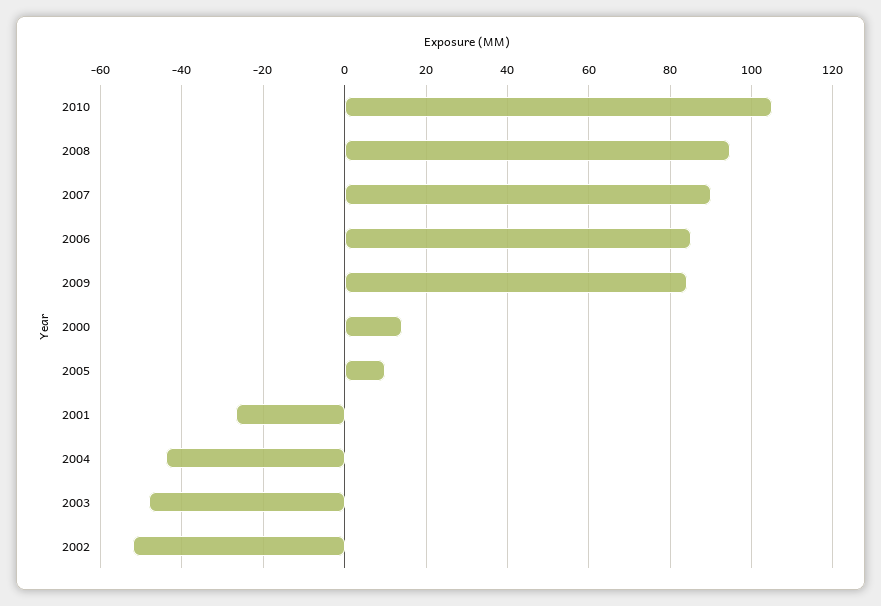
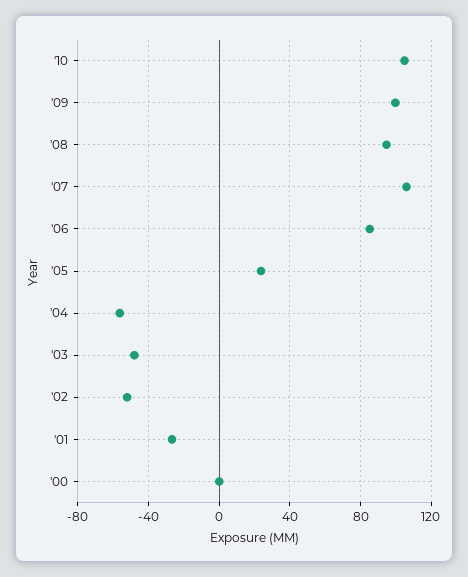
  {
    "2010": 104,
    "2008": 94,
-   "2007": 90,
+   "2007": 105,
    "2006": 86,
-   "2009": 84,
+   "2009": 100,
-   "2000": 14,
+   "2000": 0,
-   "2005": 10,
+   "2005": 25,
    "2001": -26,
-   "2004": -44,
+   "2004": -55,
    "2003": -48,
    "2002": -52
  }

